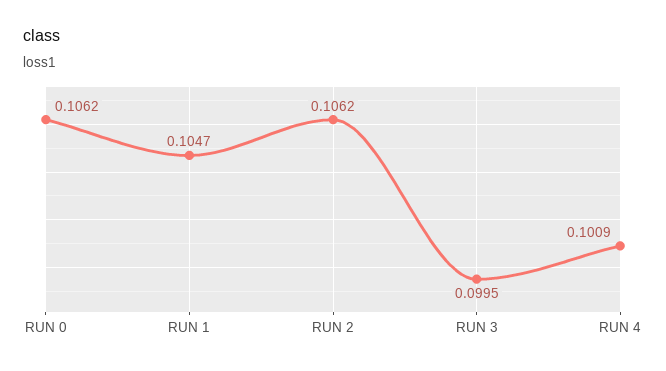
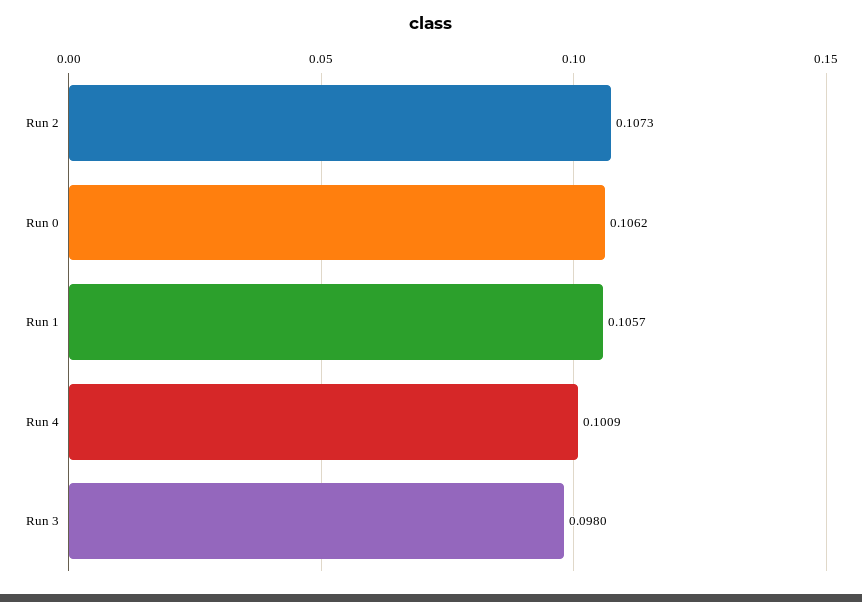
  {
    "RUN 0": 0.1062,
-   "RUN 1": 0.1047,
+   "RUN 1": 0.1057,
-   "RUN 2": 0.1062,
+   "RUN 2": 0.1073,
-   "RUN 3": 0.0995,
+   "RUN 3": 0.098,
    "RUN 4": 0.1009
  }

